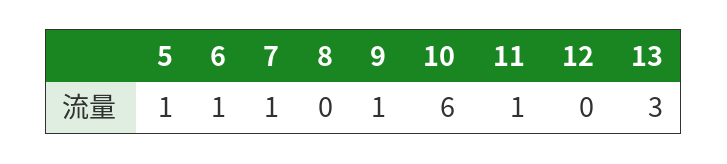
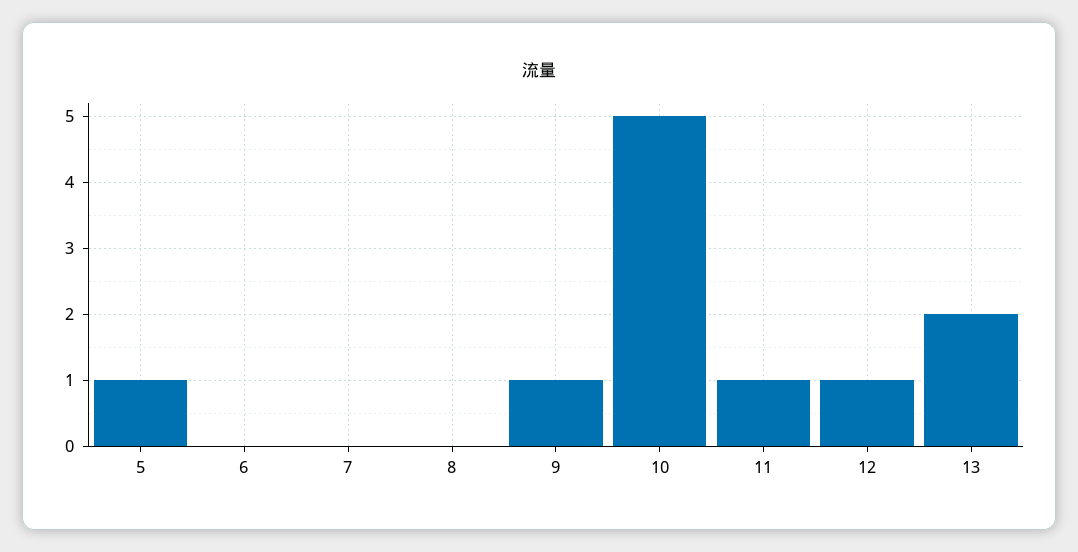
  {
    "5": 1,
-   "6": 1,
+   "6": 0,
-   "7": 1,
+   "7": 0,
    "8": 0,
    "9": 1,
-   "10": 6,
+   "10": 5,
    "11": 1,
-   "12": 0,
+   "12": 1,
-   "13": 3
+   "13": 2
  }

